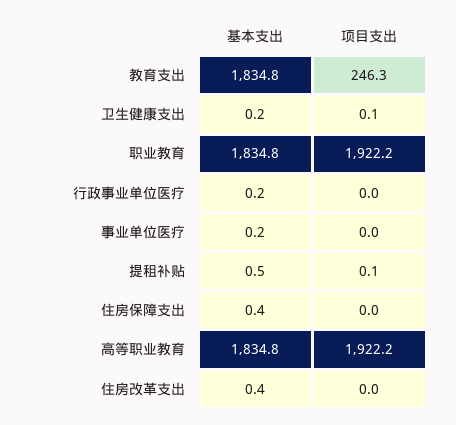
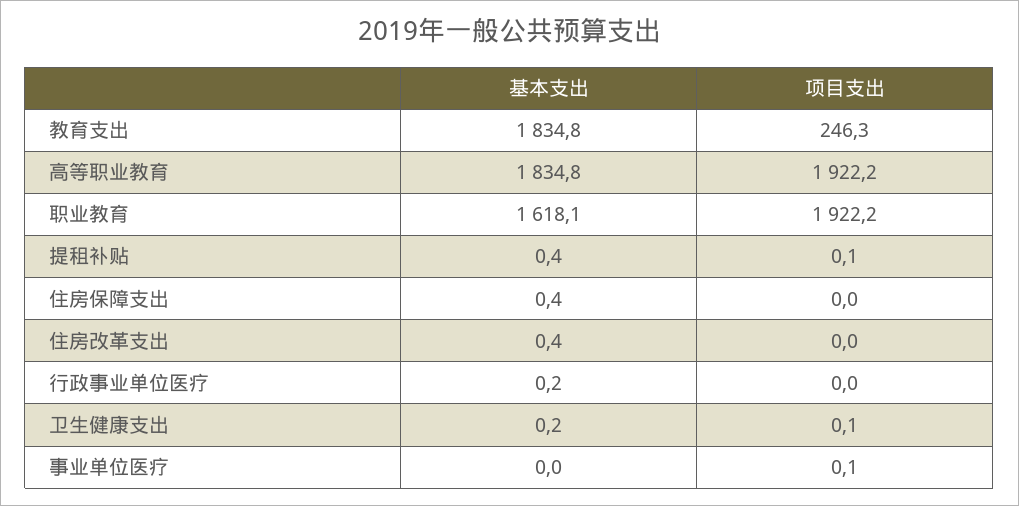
  {
    "基本支出": {
      "教育支出": 1834.8,
      "卫生健康支出": 0.2,
-     "职业教育": 1834.8,
+     "职业教育": 1618.1,
      "行政事业单位医疗": 0.2,
-     "事业单位医疗": 0.2,
+     "事业单位医疗": 0,
-     "提租补贴": 0.5,
+     "提租补贴": 0.4,
      "住房保障支出": 0.4,
      "高等职业教育": 1834.8,
      "住房改革支出": 0.4
    },
    "项目支出": {
      "教育支出": 246.3,
      "卫生健康支出": 0.1,
      "职业教育": 1922.2,
      "行政事业单位医疗": 0,
-     "事业单位医疗": 0,
+     "事业单位医疗": 0.1,
      "提租补贴": 0.1,
      "住房保障支出": 0,
      "高等职业教育": 1922.2,
      "住房改革支出": 0
    }
  }

